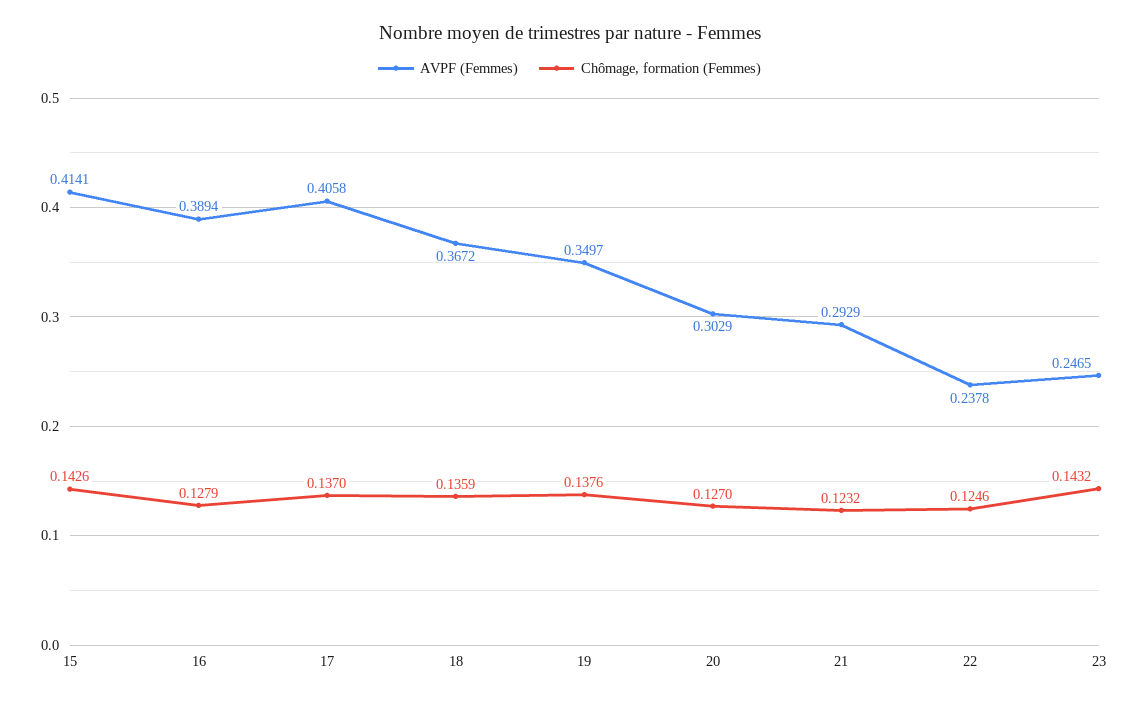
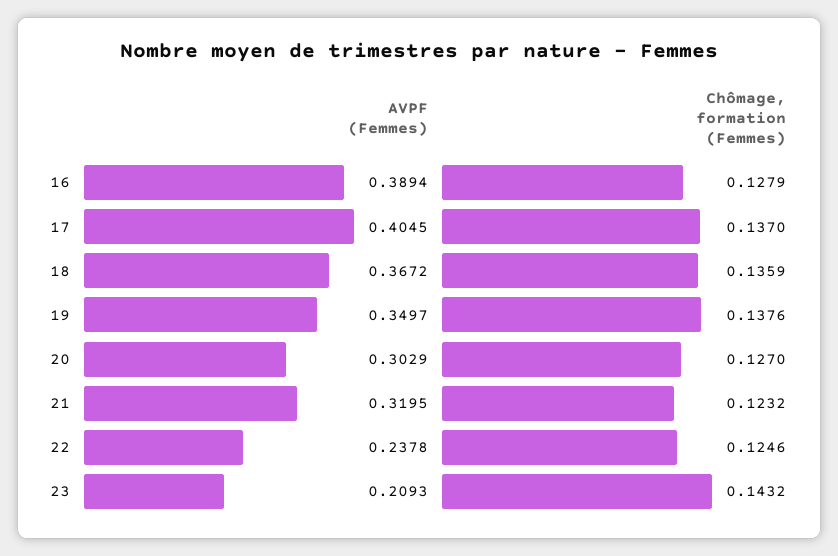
  {
    "AVPF (Femmes)": {
-     "15": 0.4141,
      "16": 0.3894,
-     "17": 0.4058,
+     "17": 0.4045,
      "18": 0.3672,
      "19": 0.3497,
      "20": 0.3029,
-     "21": 0.2929,
+     "21": 0.3195,
      "22": 0.2378,
-     "23": 0.2465
+     "23": 0.2093
    },
    "Chômage, formation (Femmes)": {
-     "15": 0.1426,
      "16": 0.1279,
      "17": 0.137,
      "18": 0.1359,
      "19": 0.1376,
      "20": 0.127,
      "21": 0.1232,
      "22": 0.1246,
      "23": 0.1432
    }
  }

